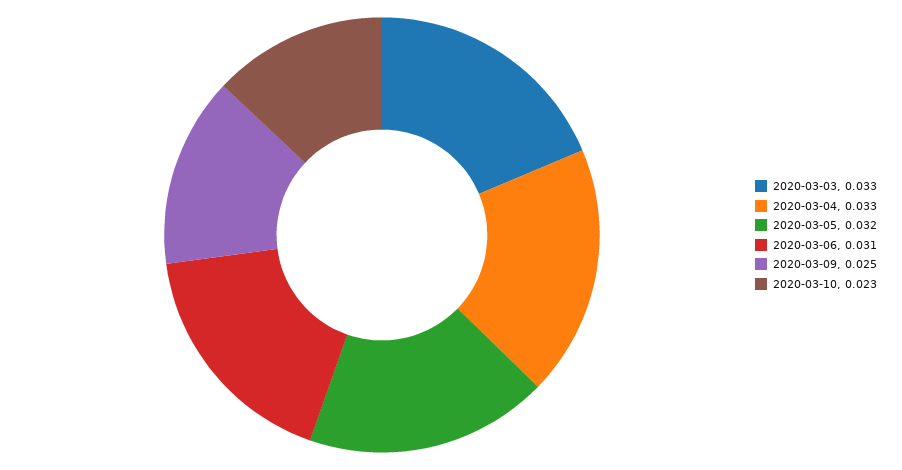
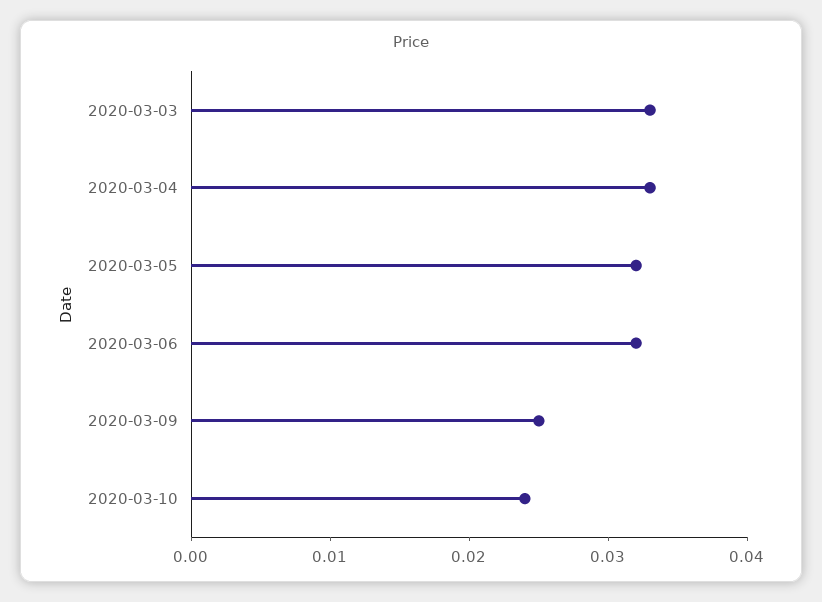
  {
    "2020-03-03": 0.033,
    "2020-03-04": 0.033,
    "2020-03-05": 0.032,
-   "2020-03-06": 0.031,
+   "2020-03-06": 0.032,
    "2020-03-09": 0.025,
-   "2020-03-10": 0.023
+   "2020-03-10": 0.024
  }

